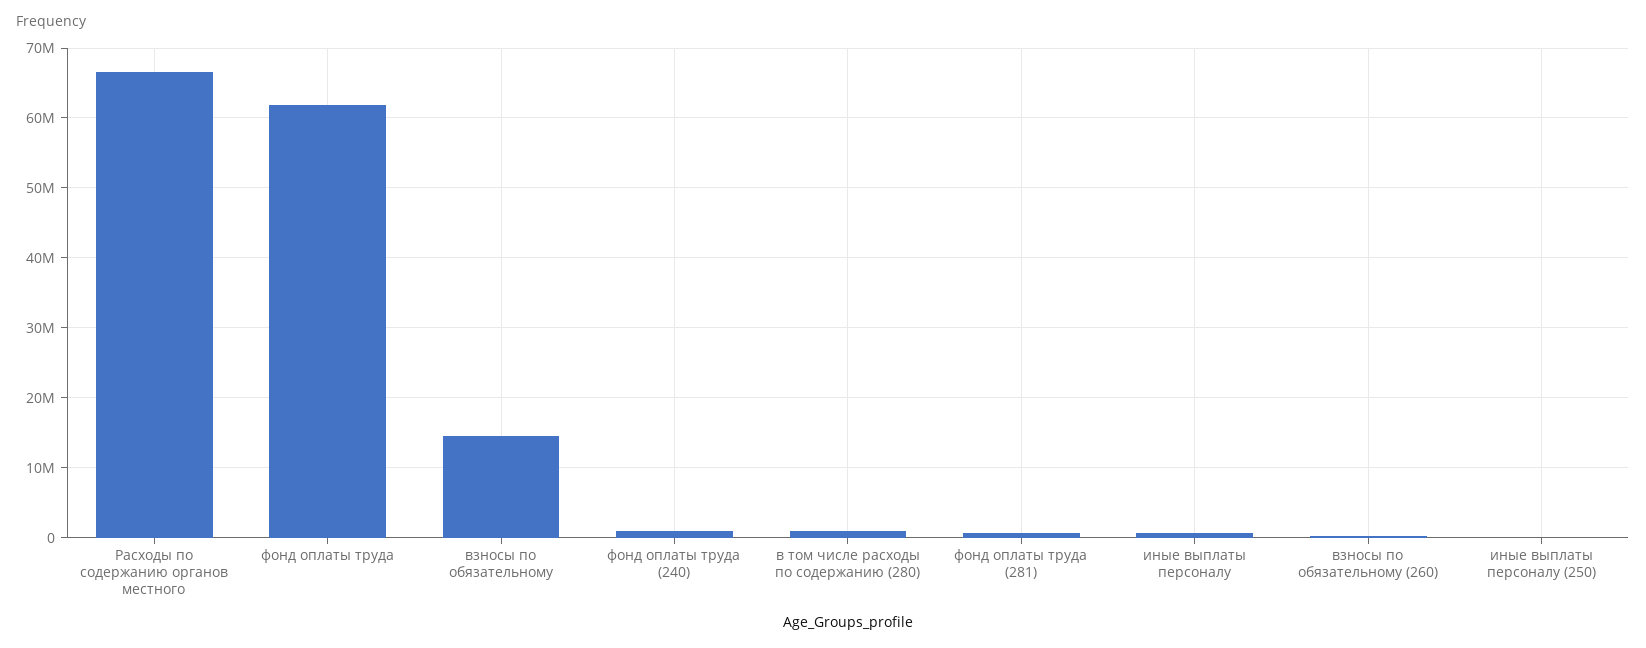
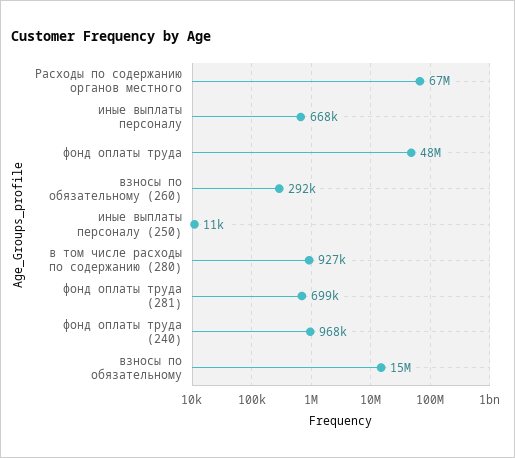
  {
    "Расходы по содержанию органов местного": 67000000,
-   "фонд оплаты труда": 62000000,
+   "фонд оплаты труда": 48000000,
    "взносы по обязательному": 15000000,
    "фонд оплаты труда (240)": 968000,
    "в том числе расходы по содержанию (280)": 927000,
    "фонд оплаты труда (281)": 699000,
    "иные выплаты персоналу": 668000,
    "взносы по обязательному (260)": 292000,
    "иные выплаты персоналу (250)": 11000
  }

